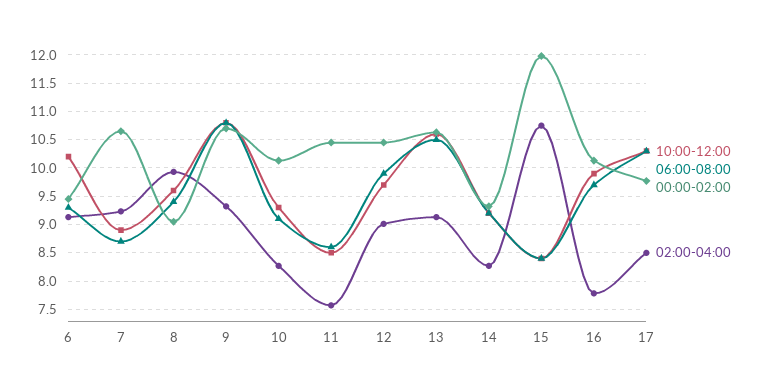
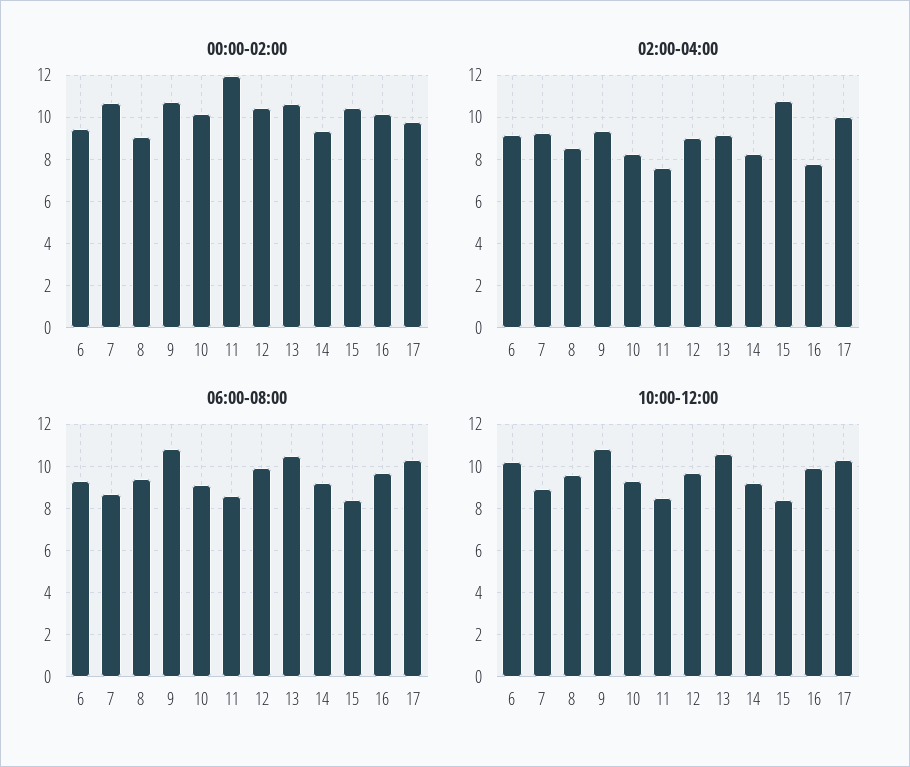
  {
    "10:00-12:00": {
      "6": 10.25,
      "7": 9,
      "8": 9.5,
      "9": 10.75,
      "10": 9.25,
      "11": 8.5,
      "12": 9.75,
      "13": 10.5,
      "14": 9.25,
      "15": 8.5,
      "16": 10,
      "17": 10.25
    },
    "06:00-08:00": {
      "6": 9.25,
      "7": 8.75,
      "8": 9.5,
      "9": 10.75,
      "10": 9,
      "11": 8.5,
      "12": 10,
      "13": 10.5,
      "14": 9.25,
      "15": 8.5,
      "16": 9.75,
      "17": 10.25
    },
    "00:00-02:00": {
      "6": 9.5,
      "7": 10.75,
      "8": 9,
      "9": 10.75,
      "10": 10.25,
-     "11": 10.5,
+     "11": 12,
      "12": 10.5,
      "13": 10.75,
      "14": 9.25,
-     "15": 12,
+     "15": 10.5,
      "16": 10.25,
      "17": 9.75
    },
    "02:00-04:00": {
      "6": 9.25,
      "7": 9.25,
-     "8": 10,
+     "8": 8.5,
      "9": 9.25,
      "10": 8.25,
      "11": 7.5,
      "12": 9,
      "13": 9.25,
      "14": 8.25,
      "15": 10.75,
      "16": 7.75,
-     "17": 8.5
+     "17": 10
    }
  }

